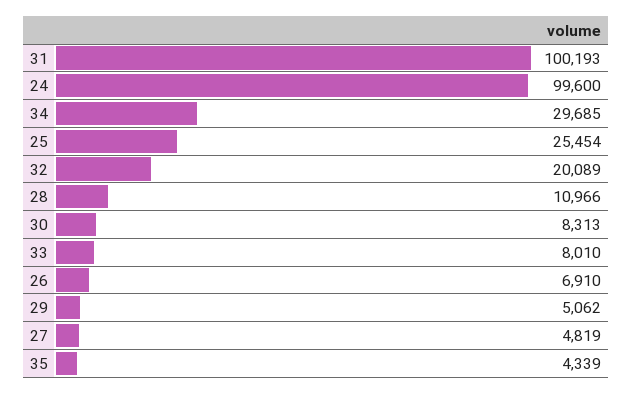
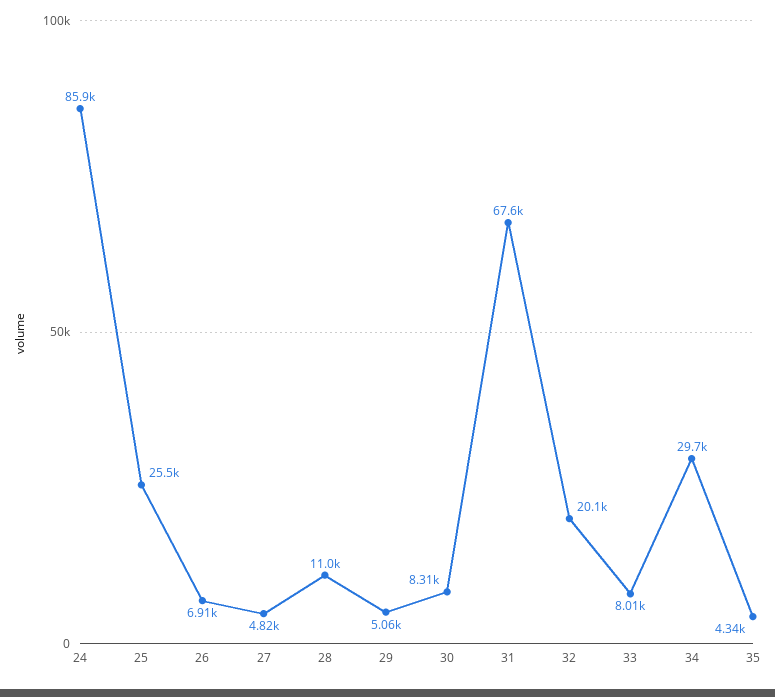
  {
-   "31": 100193,
+   "31": 67600,
-   "24": 99600,
+   "24": 85900,
    "34": 29685,
    "25": 25454,
    "32": 20089,
    "28": 10966,
    "30": 8313,
    "33": 8010,
    "26": 6910,
    "29": 5062,
    "27": 4819,
    "35": 4339
  }

